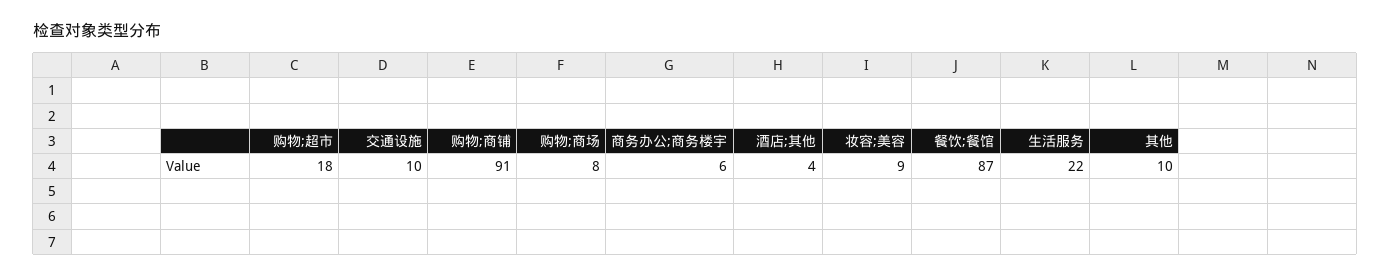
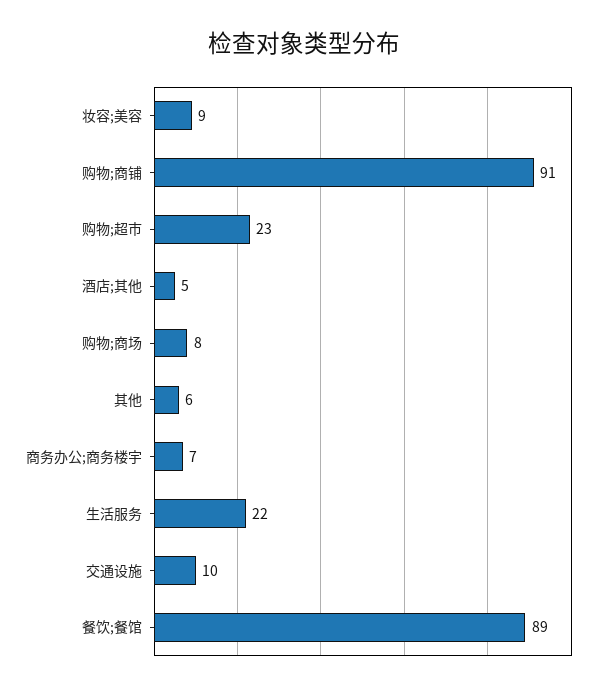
  {
-   "购物;超市": 18,
+   "购物;超市": 23,
    "交通设施": 10,
    "购物;商铺": 91,
    "购物;商场": 8,
-   "商务办公;商务楼宇": 6,
+   "商务办公;商务楼宇": 7,
-   "酒店;其他": 4,
+   "酒店;其他": 5,
    "妆容;美容": 9,
-   "餐饮;餐馆": 87,
+   "餐饮;餐馆": 89,
    "生活服务": 22,
-   "其他": 10
+   "其他": 6
  }

